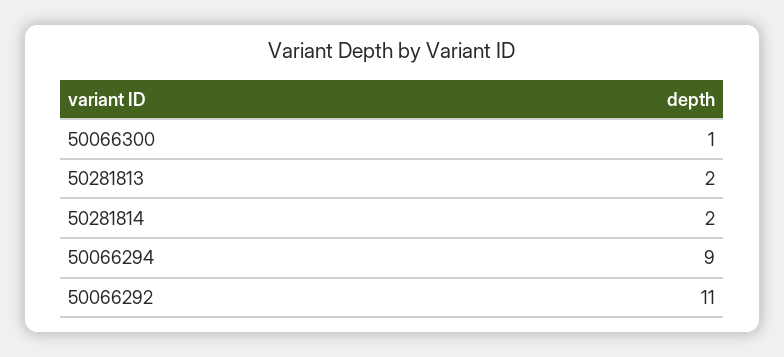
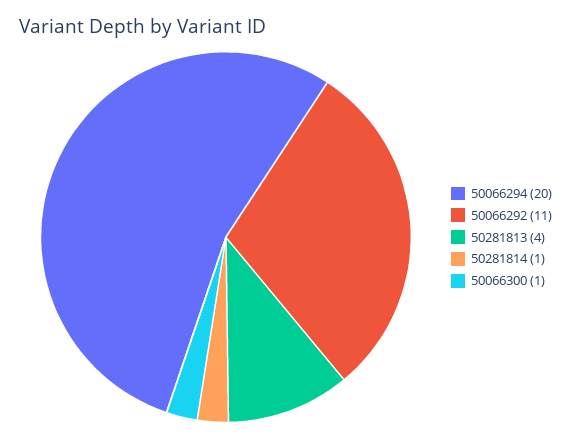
  {
    "50066300": 1,
-   "50281813": 2,
+   "50281813": 4,
-   "50281814": 2,
+   "50281814": 1,
-   "50066294": 9,
+   "50066294": 20,
    "50066292": 11
  }

